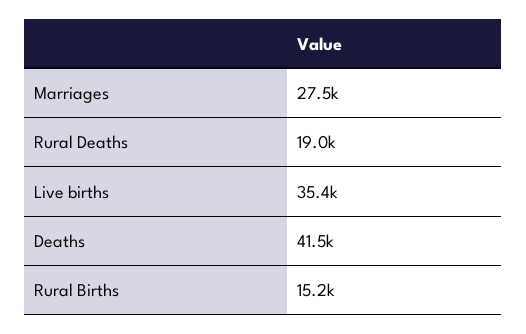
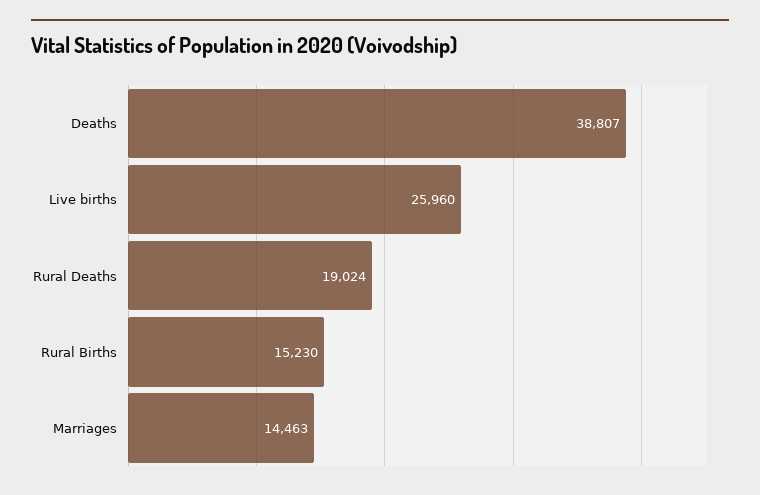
  {
-   "Marriages": 27500,
+   "Marriages": 14463,
    "Rural Deaths": 19024,
-   "Live births": 35400,
+   "Live births": 25960,
-   "Deaths": 41500,
+   "Deaths": 38807,
    "Rural Births": 15230
  }

